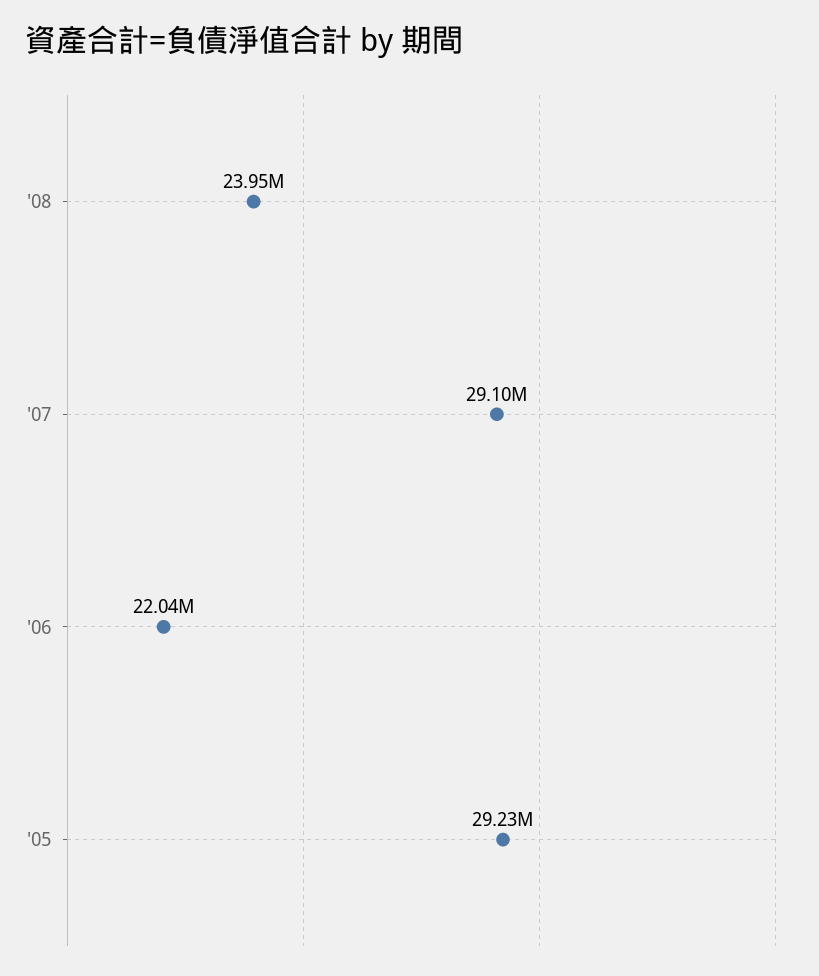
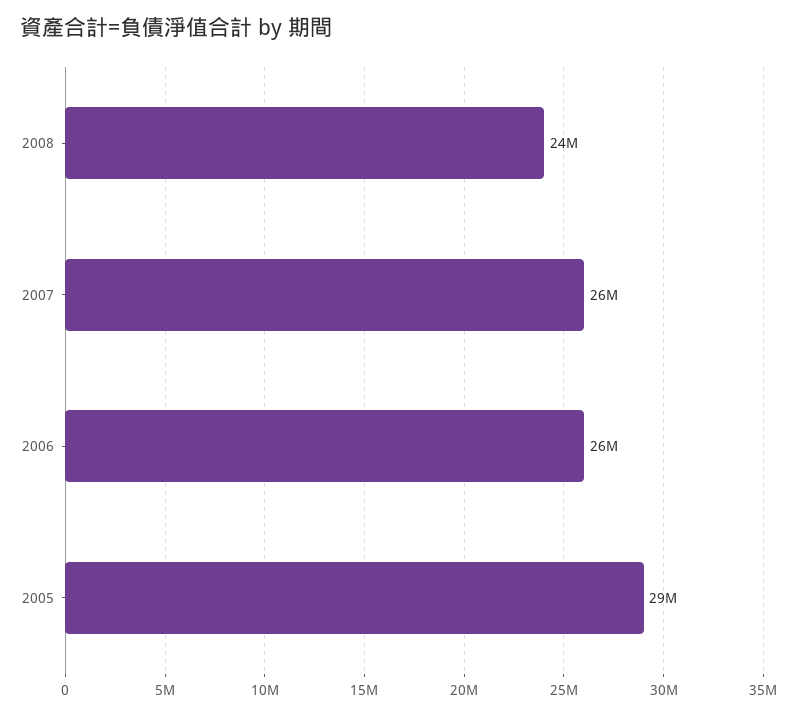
  {
    "'08": 23950000,
-   "'07": 29100000,
+   "'07": 26000000,
-   "'06": 22040000,
+   "'06": 26000000,
    "'05": 29230000
  }

